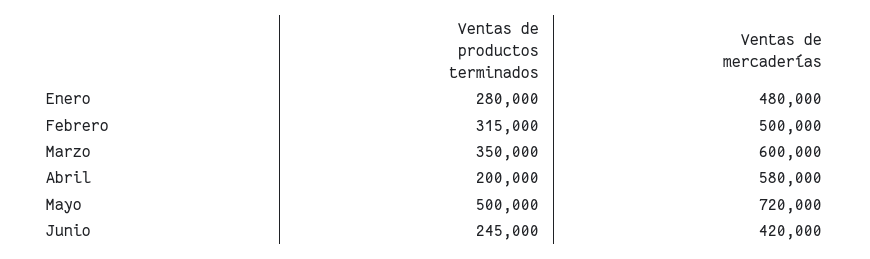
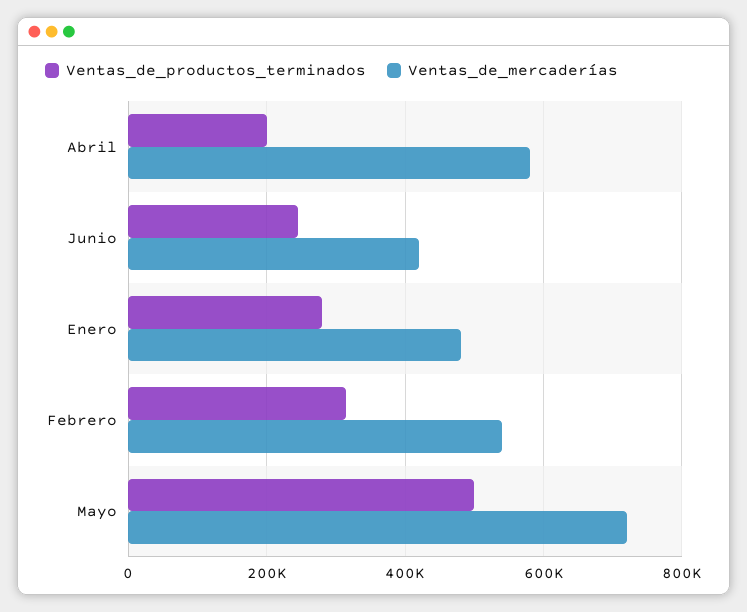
  {
    "Ventas de productos terminados": {
      "Enero": 280000,
      "Febrero": 315000,
-     "Marzo": 350000,
      "Abril": 200000,
      "Mayo": 500000,
      "Junio": 245000
    },
    "Ventas de mercaderías": {
      "Enero": 480000,
-     "Febrero": 500000,
+     "Febrero": 540000,
-     "Marzo": 600000,
      "Abril": 580000,
      "Mayo": 720000,
      "Junio": 420000
    }
  }

